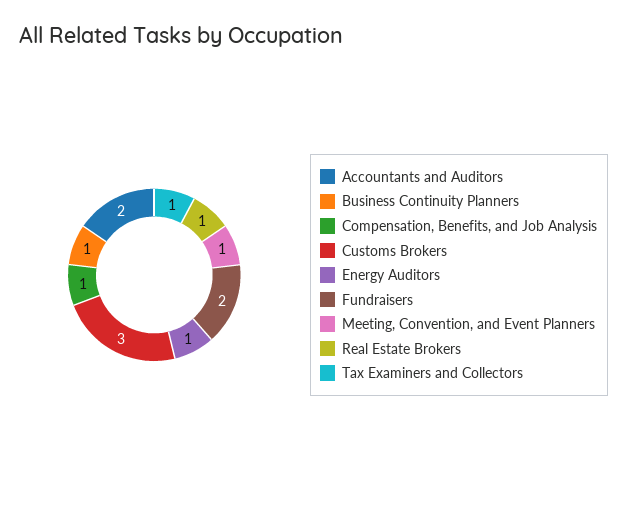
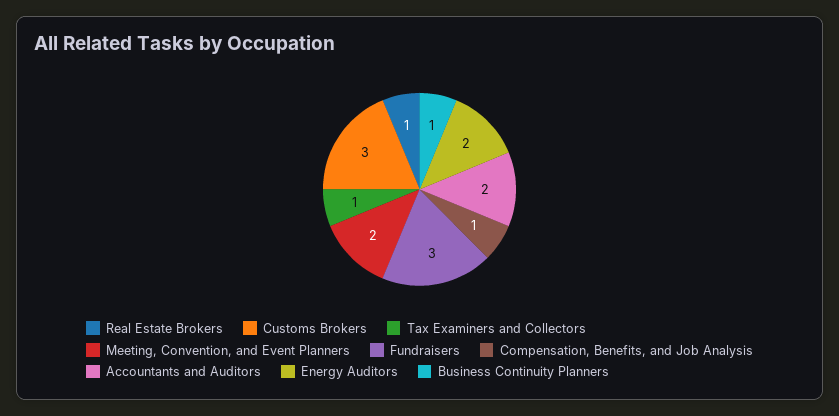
  {
    "Accountants and Auditors": 2,
    "Business Continuity Planners": 1,
    "Compensation, Benefits, and Job Analysis": 1,
    "Customs Brokers": 3,
-   "Energy Auditors": 1,
+   "Energy Auditors": 2,
-   "Fundraisers": 2,
+   "Fundraisers": 3,
-   "Meeting, Convention, and Event Planners": 1,
+   "Meeting, Convention, and Event Planners": 2,
    "Real Estate Brokers": 1,
    "Tax Examiners and Collectors": 1
  }

